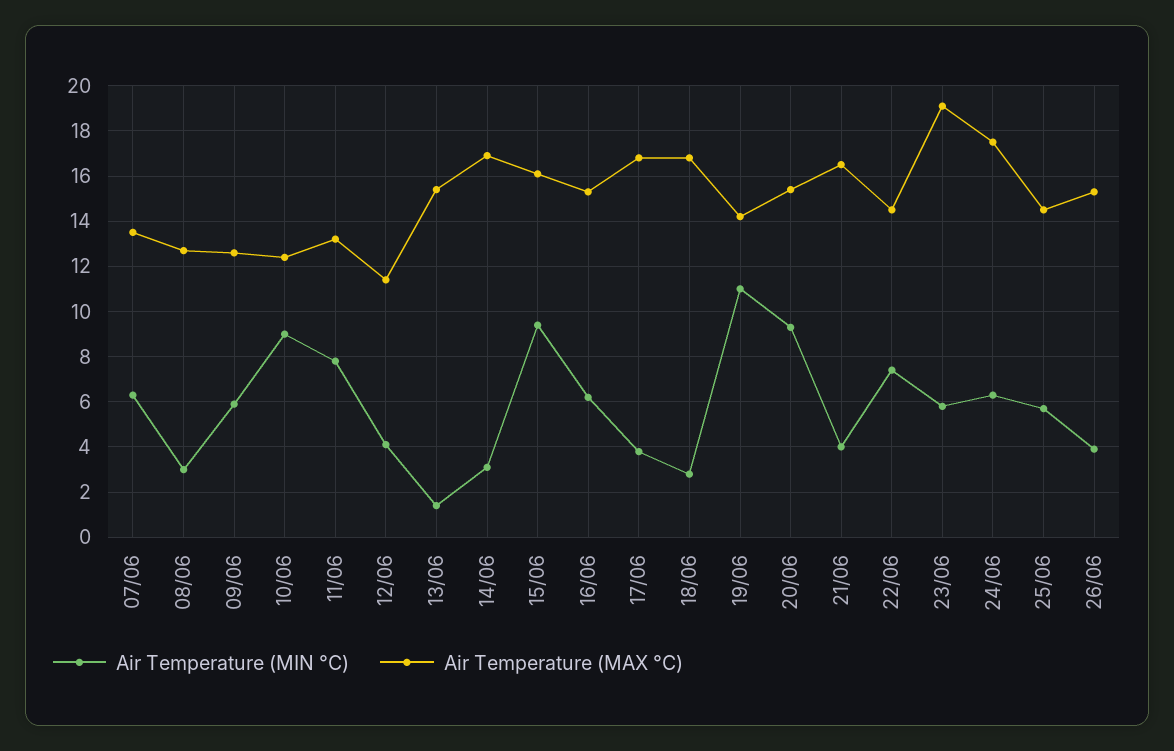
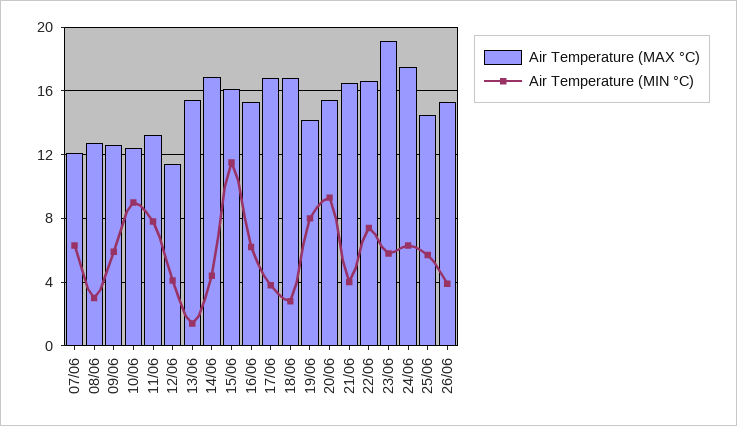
  {
    "Air Temperature (MIN °C)": {
      "07/06": 6.5,
      "08/06": 3,
      "09/06": 6,
      "10/06": 9,
      "11/06": 8,
      "12/06": 4,
      "13/06": 1.5,
-     "14/06": 3,
+     "14/06": 4.5,
-     "15/06": 9.5,
+     "15/06": 11.5,
      "16/06": 6,
      "17/06": 4,
      "18/06": 3,
-     "19/06": 11,
+     "19/06": 8,
      "20/06": 9.5,
      "21/06": 4,
      "22/06": 7.5,
      "23/06": 6,
      "24/06": 6.5,
      "25/06": 5.5,
      "26/06": 4
    },
    "Air Temperature (MAX °C)": {
-     "07/06": 13.5,
+     "07/06": 12,
      "08/06": 12.5,
      "09/06": 12.5,
      "10/06": 12.5,
      "11/06": 13,
      "12/06": 11.5,
      "13/06": 15.5,
      "14/06": 17,
      "15/06": 16,
      "16/06": 15.5,
      "17/06": 17,
      "18/06": 17,
      "19/06": 14,
      "20/06": 15.5,
      "21/06": 16.5,
-     "22/06": 14.5,
+     "22/06": 16.5,
      "23/06": 19,
      "24/06": 17.5,
      "25/06": 14.5,
      "26/06": 15.5
    }
  }

